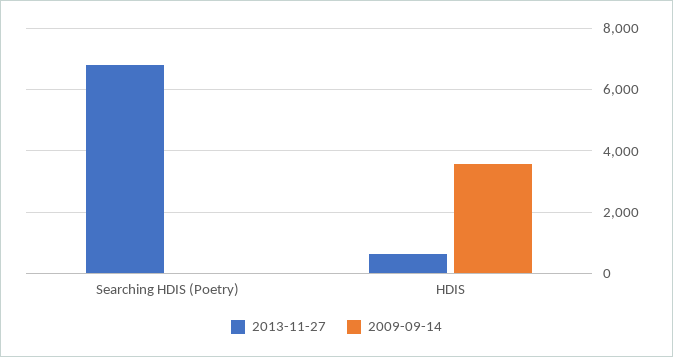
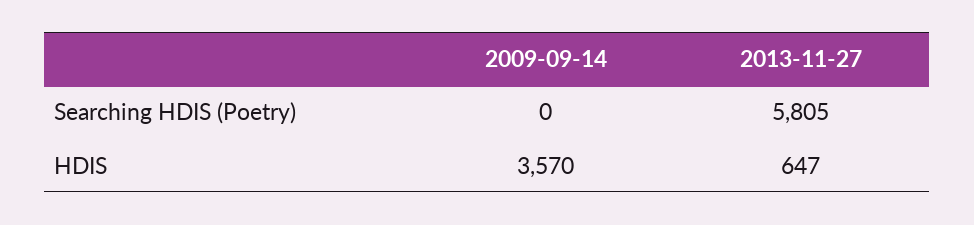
  {
    "2013-11-27": {
-     "Searching HDIS (Poetry)": 6800,
+     "Searching HDIS (Poetry)": 5805,
      "HDIS": 647
    },
    "2009-09-14": {
      "Searching HDIS (Poetry)": 0,
      "HDIS": 3570
    }
  }

